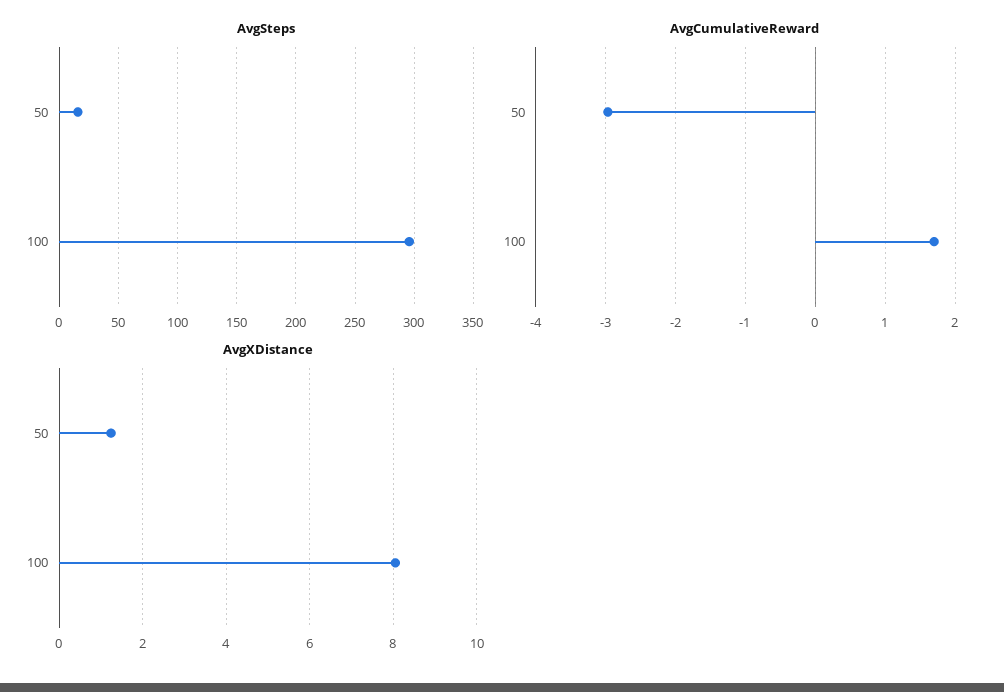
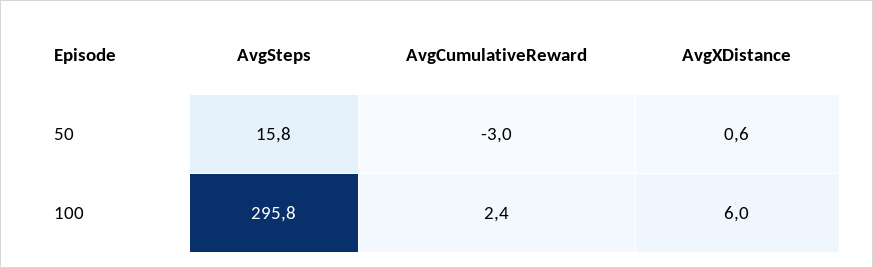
  {
    "AvgSteps": {
      "50": 15.8,
      "100": 295.8
    },
    "AvgCumulativeReward": {
      "50": -3,
-     "100": 1.7
+     "100": 2.4
    },
    "AvgXDistance": {
-     "50": 1.2,
+     "50": 0.6,
-     "100": 8
+     "100": 6
    }
  }

